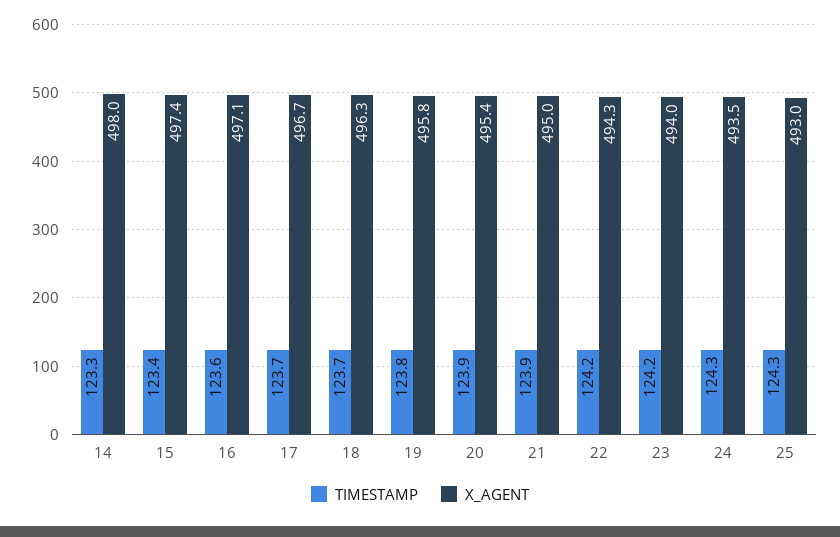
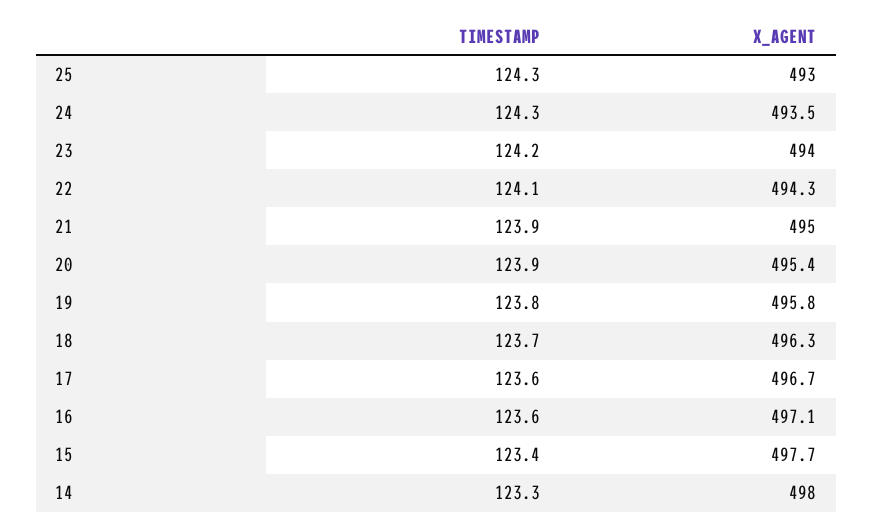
  {
    "TIMESTAMP": {
      "14": 123.3,
      "15": 123.4,
      "16": 123.6,
-     "17": 123.7,
+     "17": 123.6,
      "18": 123.7,
      "19": 123.8,
      "20": 123.9,
      "21": 123.9,
-     "22": 124.2,
+     "22": 124.1,
      "23": 124.2,
      "24": 124.3,
      "25": 124.3
    },
    "X_AGENT": {
      "14": 498,
-     "15": 497.4,
+     "15": 497.7,
      "16": 497.1,
      "17": 496.7,
      "18": 496.3,
      "19": 495.8,
      "20": 495.4,
      "21": 495,
      "22": 494.3,
      "23": 494,
      "24": 493.5,
      "25": 493
    }
  }

